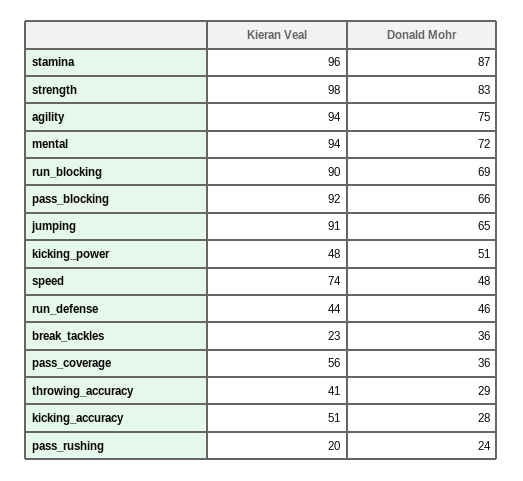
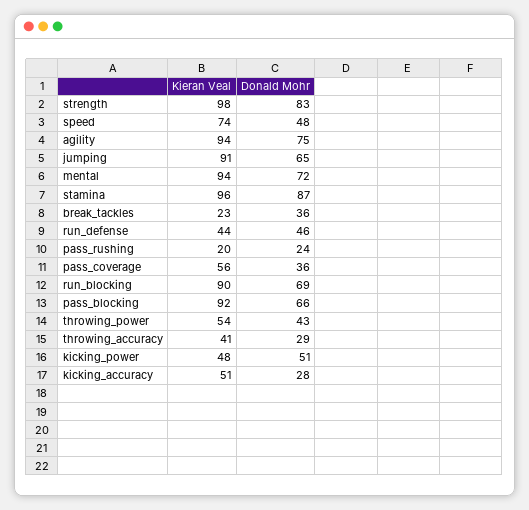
  {
    "Kieran Veal": {
      "stamina": 96,
      "strength": 98,
      "agility": 94,
      "mental": 94,
      "run_blocking": 90,
      "pass_blocking": 92,
      "jumping": 91,
      "kicking_power": 48,
      "speed": 74,
      "run_defense": 44,
      "break_tackles": 23,
      "pass_coverage": 56,
      "throwing_accuracy": 41,
      "kicking_accuracy": 51,
-     "pass_rushing": 20
+     "pass_rushing": 20,
+     "throwing_power": 54
    },
    "Donald Mohr": {
      "stamina": 87,
      "strength": 83,
      "agility": 75,
      "mental": 72,
      "run_blocking": 69,
      "pass_blocking": 66,
      "jumping": 65,
      "kicking_power": 51,
      "speed": 48,
      "run_defense": 46,
      "break_tackles": 36,
      "pass_coverage": 36,
      "throwing_accuracy": 29,
      "kicking_accuracy": 28,
-     "pass_rushing": 24
+     "pass_rushing": 24,
+     "throwing_power": 43
    }
  }

